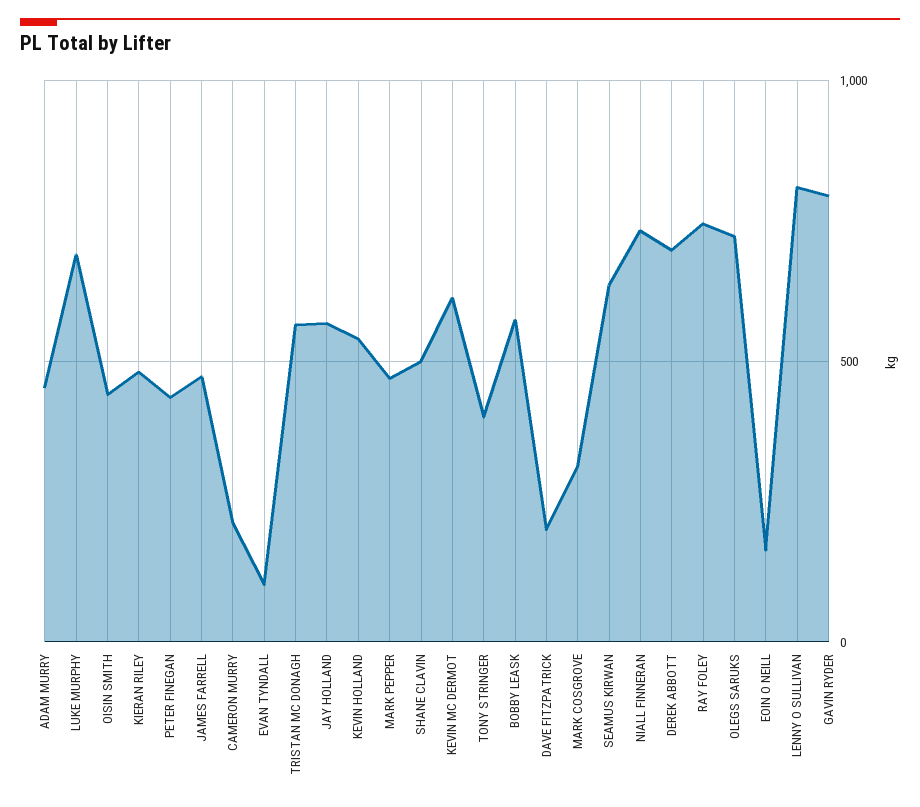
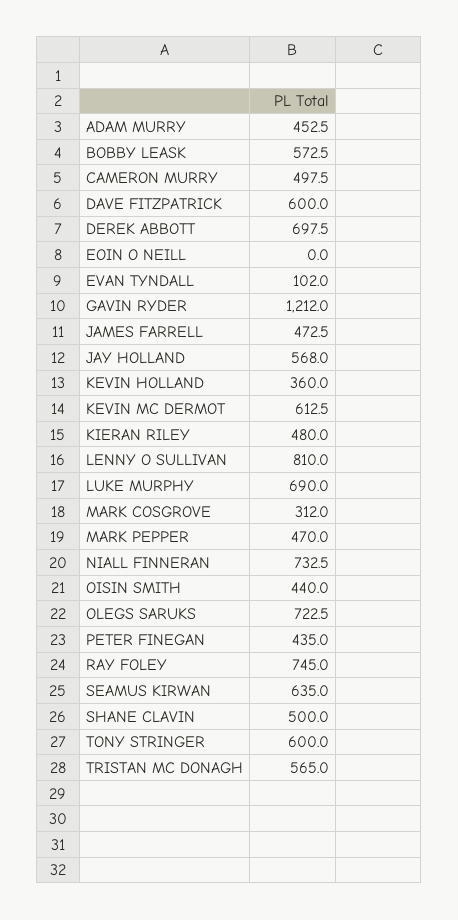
  {
    "ADAM MURRY": 452.5,
    "LUKE MURPHY": 690,
    "OISIN SMITH": 440,
    "KIERAN RILEY": 480,
    "PETER FINEGAN": 435,
    "JAMES FARRELL": 472.5,
-   "CAMERON MURRY": 200,
+   "CAMERON MURRY": 497.5,
    "EVAN TYNDALL": 102,
    "TRISTAN MC DONAGH": 565,
    "JAY HOLLAND": 568,
-   "KEVIN HOLLAND": 550,
+   "KEVIN HOLLAND": 360,
    "MARK PEPPER": 470,
    "SHANE CLAVIN": 500,
    "KEVIN MC DERMOT": 612.5,
-   "TONY STRINGER": 400,
+   "TONY STRINGER": 600,
    "BOBBY LEASK": 572.5,
-   "DAVE FITZPATRICK": 200,
+   "DAVE FITZPATRICK": 600,
    "MARK COSGROVE": 312,
    "SEAMUS KIRWAN": 635,
    "NIALL FINNERAN": 732.5,
    "DEREK ABBOTT": 697.5,
    "RAY FOLEY": 745,
    "OLEGS SARUKS": 722.5,
-   "EOIN O NEILL": 150,
+   "EOIN O NEILL": 0,
    "LENNY O SULLIVAN": 810,
-   "GAVIN RYDER": 800
+   "GAVIN RYDER": 1212
  }

